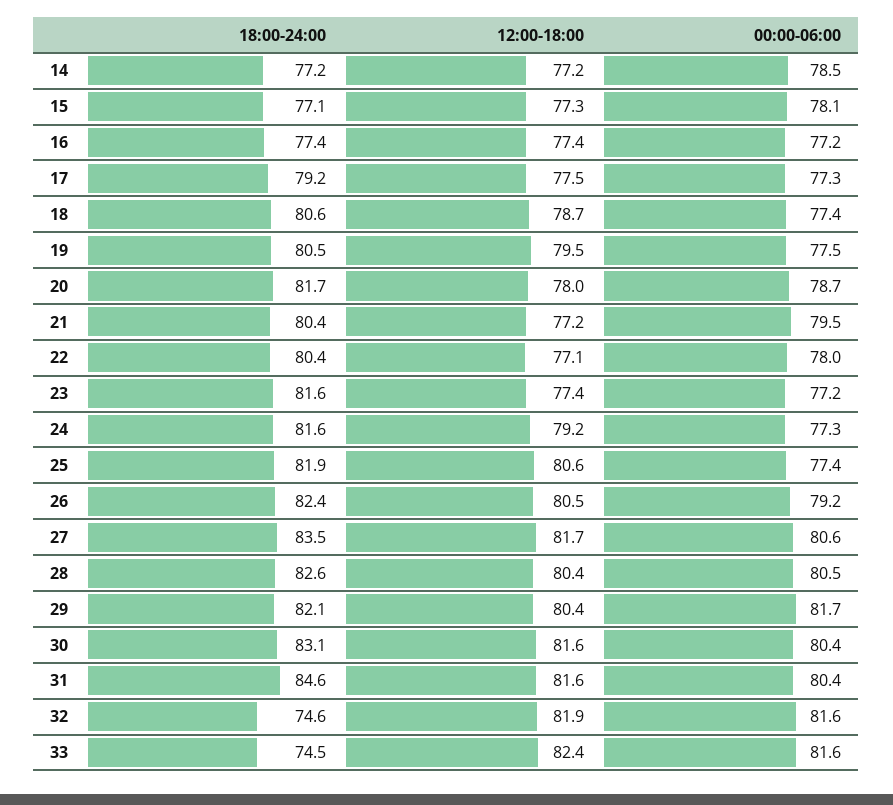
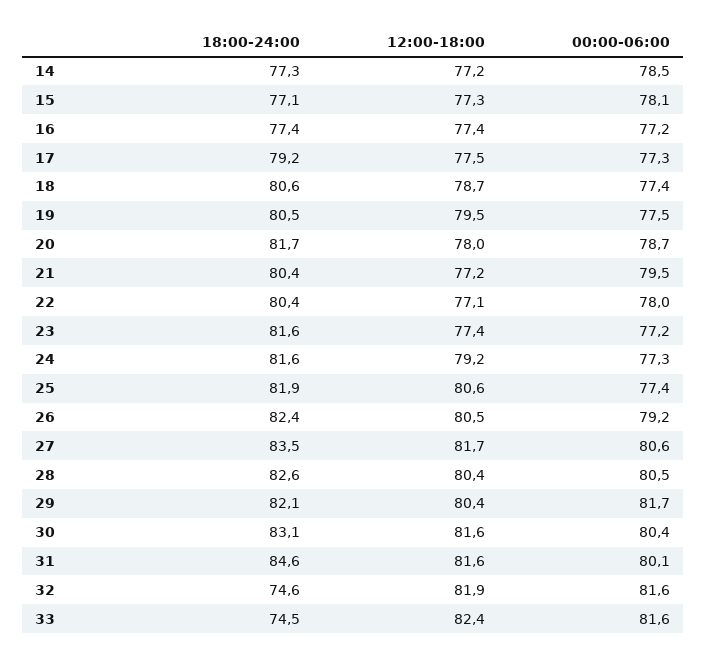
  {
    "18:00-24:00": {
-     "14": 77.2,
+     "14": 77.3,
      "15": 77.1,
      "16": 77.4,
      "17": 79.2,
      "18": 80.6,
      "19": 80.5,
      "20": 81.7,
      "21": 80.4,
      "22": 80.4,
      "23": 81.6,
      "24": 81.6,
      "25": 81.9,
      "26": 82.4,
      "27": 83.5,
      "28": 82.6,
      "29": 82.1,
      "30": 83.1,
      "31": 84.6,
      "32": 74.6,
      "33": 74.5
    },
    "12:00-18:00": {
      "14": 77.2,
      "15": 77.3,
      "16": 77.4,
      "17": 77.5,
      "18": 78.7,
      "19": 79.5,
      "20": 78,
      "21": 77.2,
      "22": 77.1,
      "23": 77.4,
      "24": 79.2,
      "25": 80.6,
      "26": 80.5,
      "27": 81.7,
      "28": 80.4,
      "29": 80.4,
      "30": 81.6,
      "31": 81.6,
      "32": 81.9,
      "33": 82.4
    },
    "00:00-06:00": {
      "14": 78.5,
      "15": 78.1,
      "16": 77.2,
      "17": 77.3,
      "18": 77.4,
      "19": 77.5,
      "20": 78.7,
      "21": 79.5,
      "22": 78,
      "23": 77.2,
      "24": 77.3,
      "25": 77.4,
      "26": 79.2,
      "27": 80.6,
      "28": 80.5,
      "29": 81.7,
      "30": 80.4,
-     "31": 80.4,
+     "31": 80.1,
      "32": 81.6,
      "33": 81.6
    }
  }

